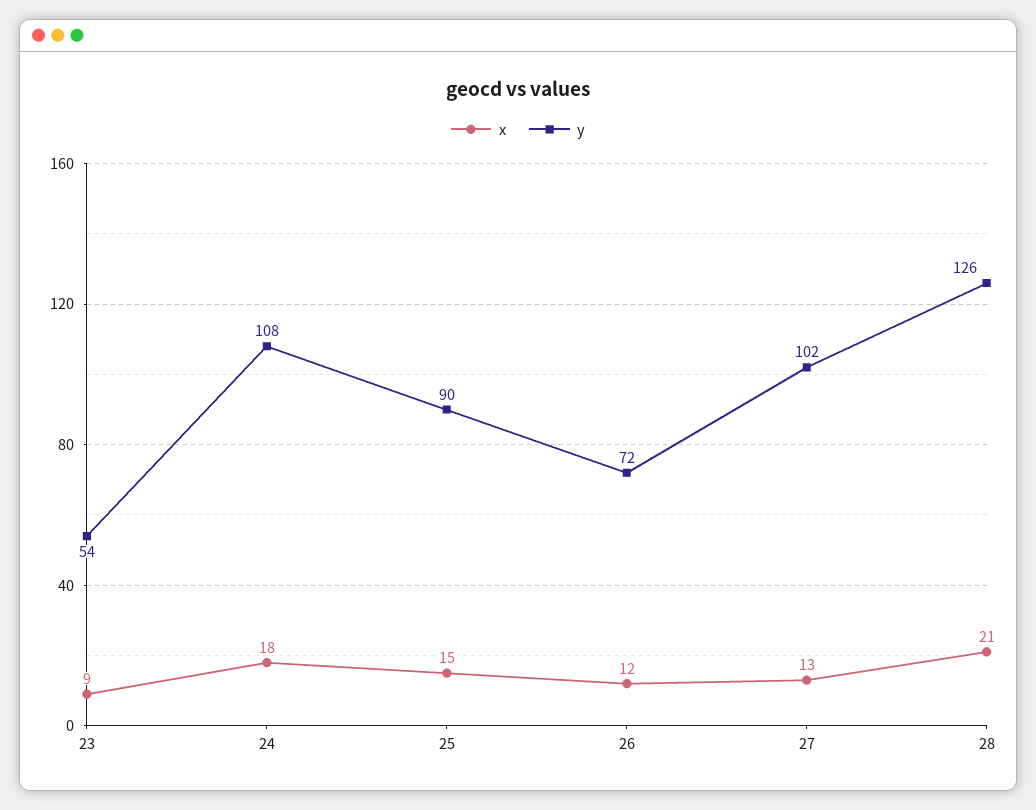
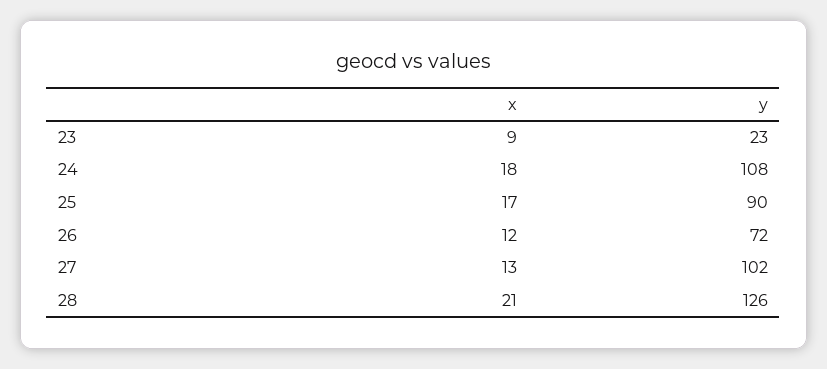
  {
    "x": {
      "23": 9,
      "24": 18,
-     "25": 15,
+     "25": 17,
      "26": 12,
      "27": 13,
      "28": 21
    },
    "y": {
-     "23": 54,
+     "23": 23,
      "24": 108,
      "25": 90,
      "26": 72,
      "27": 102,
      "28": 126
    }
  }

